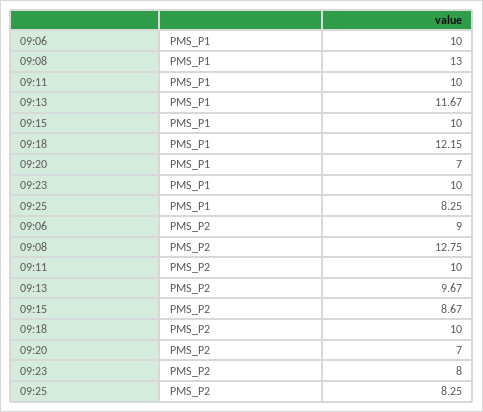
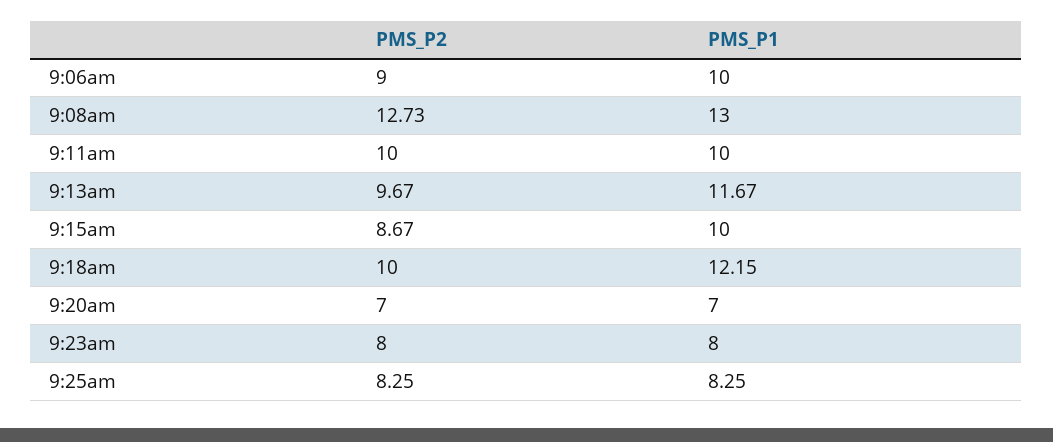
  {
    "09:06": {
      "PMS_P1": 10,
      "PMS_P2": 9
    },
    "09:08": {
      "PMS_P1": 13,
-     "PMS_P2": 12.75
+     "PMS_P2": 12.73
    },
    "09:11": {
      "PMS_P1": 10,
      "PMS_P2": 10
    },
    "09:13": {
      "PMS_P1": 11.67,
      "PMS_P2": 9.67
    },
    "09:15": {
      "PMS_P1": 10,
      "PMS_P2": 8.67
    },
    "09:18": {
      "PMS_P1": 12.15,
      "PMS_P2": 10
    },
    "09:20": {
      "PMS_P1": 7,
      "PMS_P2": 7
    },
    "09:23": {
-     "PMS_P1": 10,
+     "PMS_P1": 8,
      "PMS_P2": 8
    },
    "09:25": {
      "PMS_P1": 8.25,
      "PMS_P2": 8.25
    }
  }

